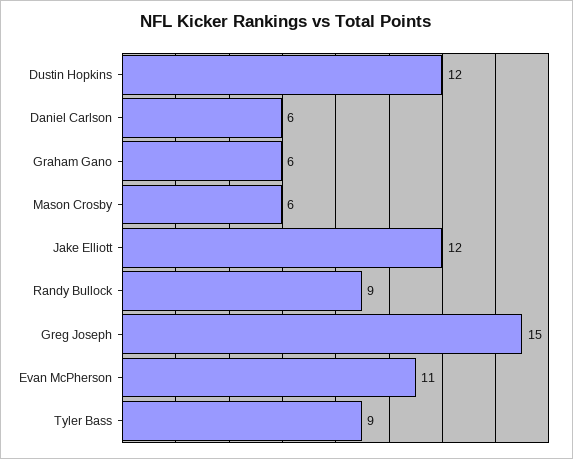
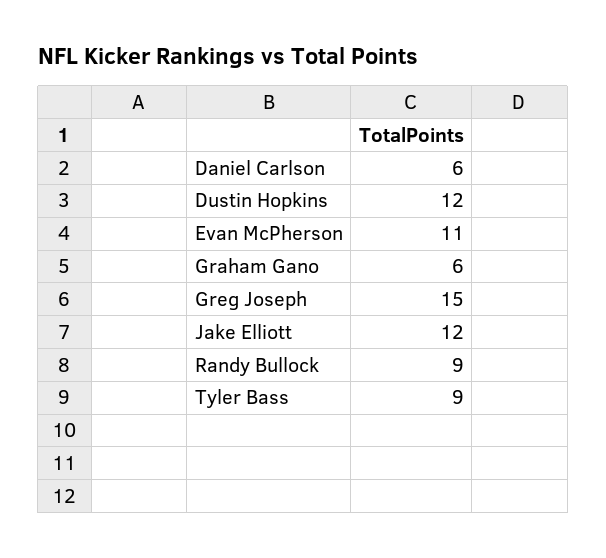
  {
    "Dustin Hopkins": 12,
    "Daniel Carlson": 6,
    "Graham Gano": 6,
-   "Mason Crosby": 6,
    "Jake Elliott": 12,
    "Randy Bullock": 9,
    "Greg Joseph": 15,
    "Evan McPherson": 11,
    "Tyler Bass": 9
  }

